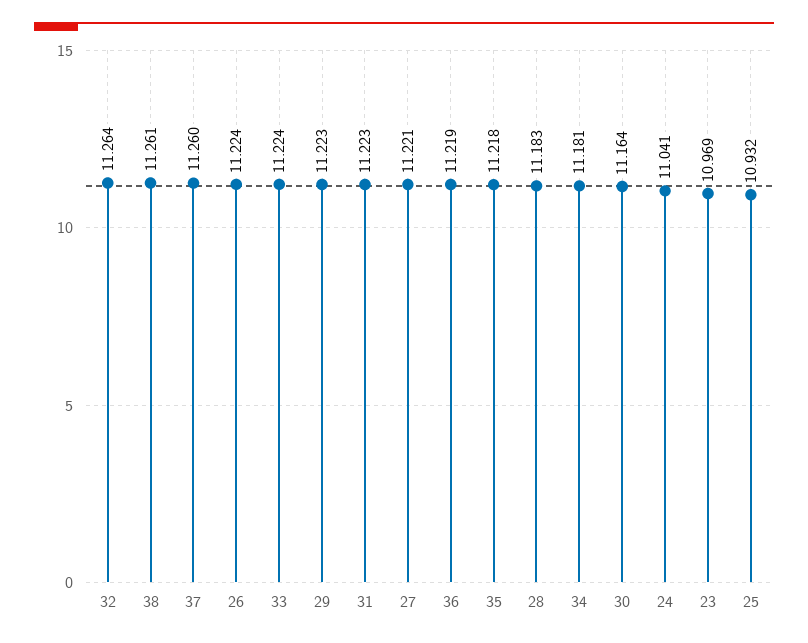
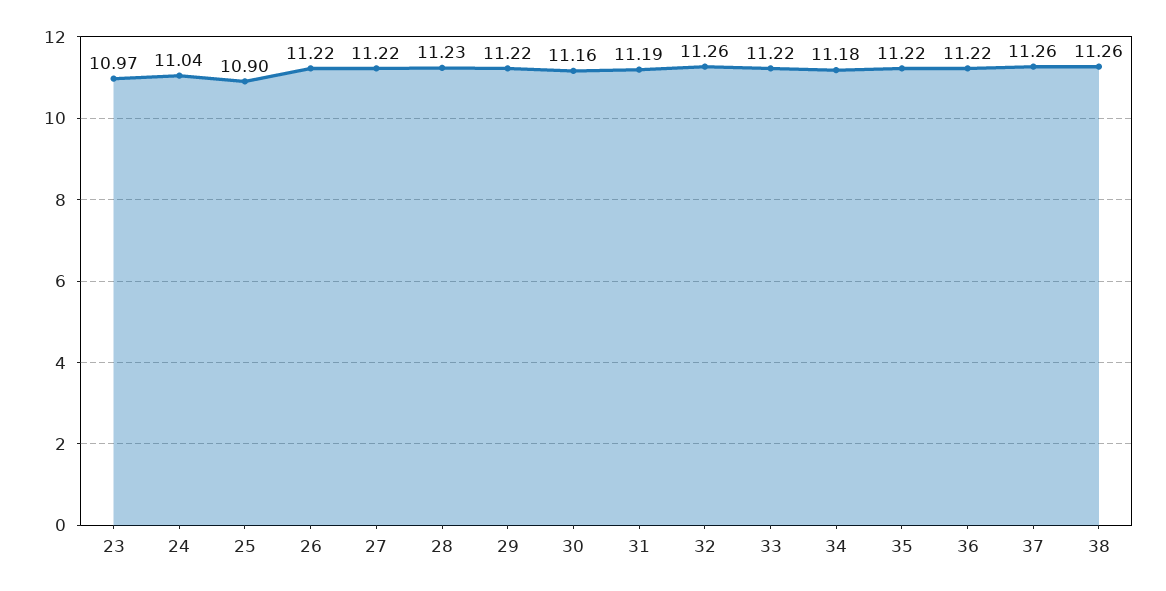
  {
    "32": 11.264,
    "38": 11.261,
    "37": 11.26,
    "26": 11.224,
    "33": 11.224,
    "29": 11.223,
-   "31": 11.223,
+   "31": 11.19,
    "27": 11.221,
    "36": 11.219,
    "35": 11.218,
-   "28": 11.183,
+   "28": 11.23,
    "34": 11.181,
    "30": 11.164,
    "24": 11.041,
    "23": 10.969,
-   "25": 10.932
+   "25": 10.9
  }

